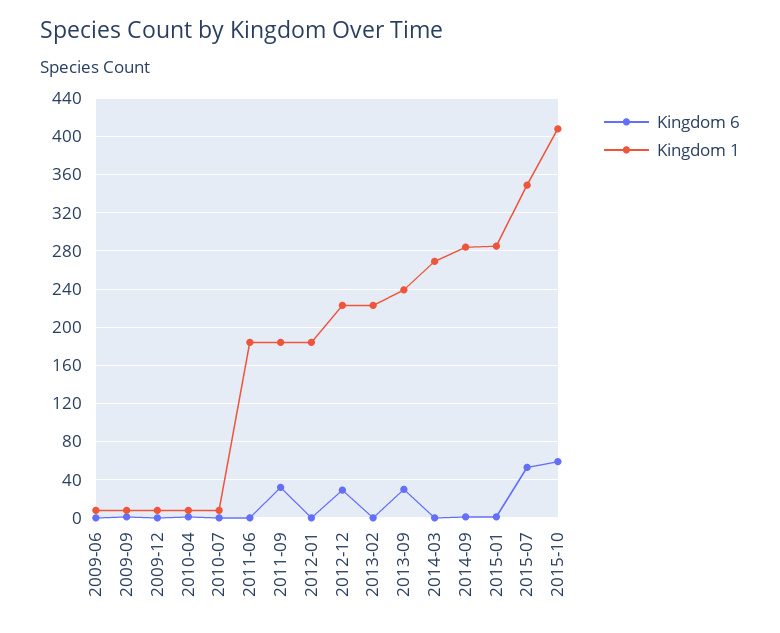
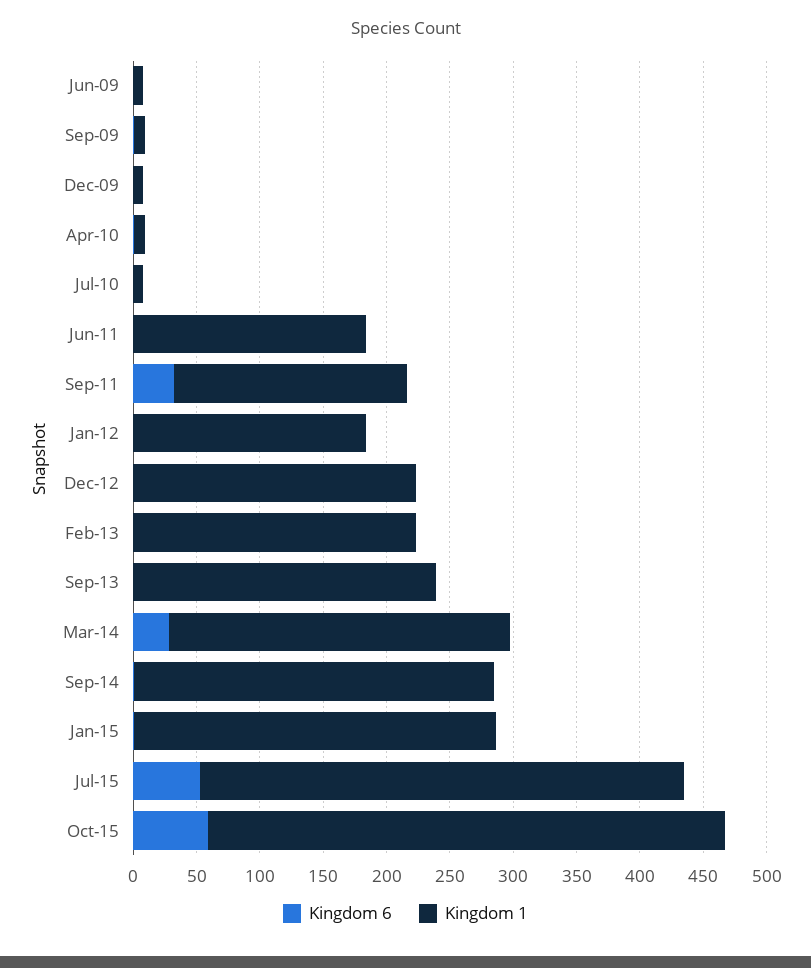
  {
    "Kingdom 6": {
      "2009-06": 0,
      "2009-09": 0,
      "2009-12": 0,
      "2010-04": 0,
      "2010-07": 0,
      "2011-06": 0,
      "2011-09": 30,
      "2012-01": 0,
-     "2012-12": 30,
+     "2012-12": 0,
      "2013-02": 0,
-     "2013-09": 30,
+     "2013-09": 0,
-     "2014-03": 0,
+     "2014-03": 30,
      "2014-09": 0,
      "2015-01": 0,
      "2015-07": 50,
      "2015-10": 60
    },
    "Kingdom 1": {
      "2009-06": 10,
      "2009-09": 10,
      "2009-12": 10,
      "2010-04": 10,
      "2010-07": 10,
      "2011-06": 180,
      "2011-09": 180,
      "2012-01": 180,
      "2012-12": 220,
      "2013-02": 220,
      "2013-09": 240,
      "2014-03": 270,
      "2014-09": 280,
      "2015-01": 290,
-     "2015-07": 350,
+     "2015-07": 380,
      "2015-10": 410
    }
  }

